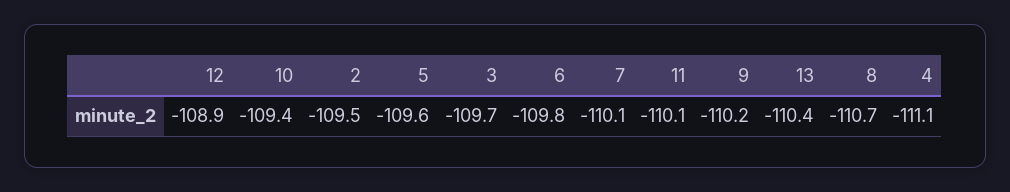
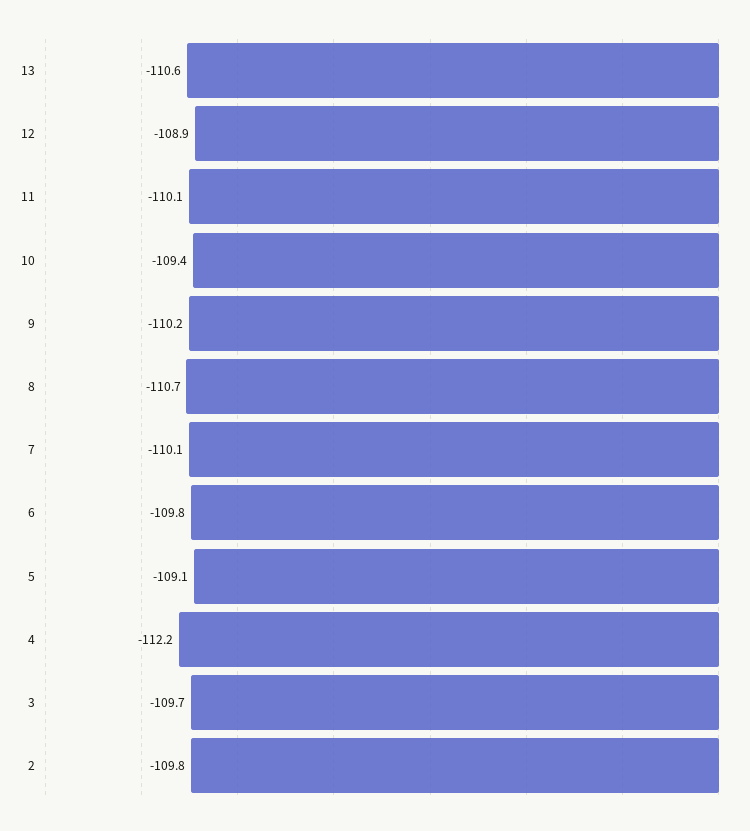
  {
    "12": -108.9,
    "10": -109.4,
-   "2": -109.5,
+   "2": -109.8,
-   "5": -109.6,
+   "5": -109.1,
    "3": -109.7,
    "6": -109.8,
    "7": -110.1,
    "11": -110.1,
    "9": -110.2,
-   "13": -110.4,
+   "13": -110.6,
    "8": -110.7,
-   "4": -111.1
+   "4": -112.2
  }

